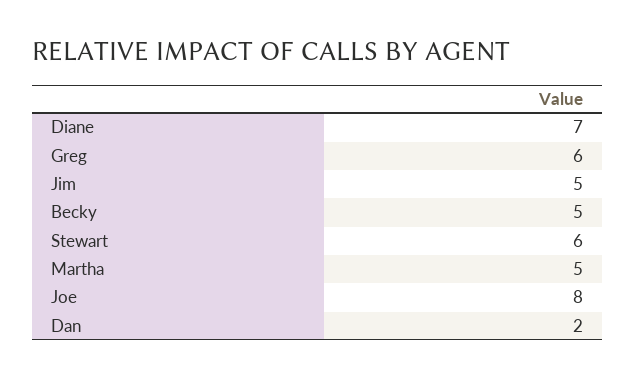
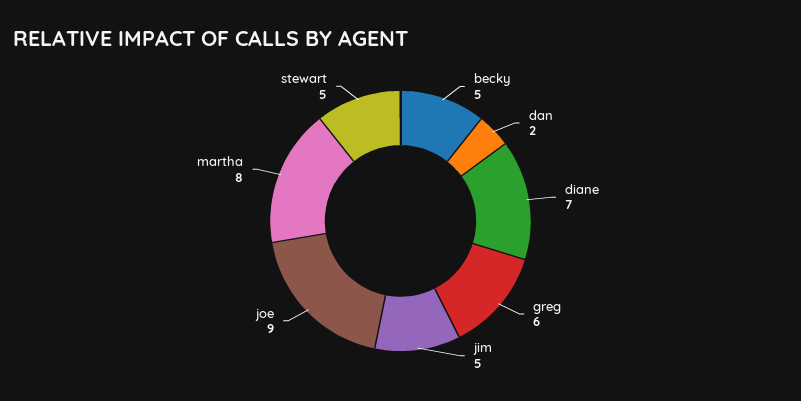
  {
    "Diane": 7,
    "Greg": 6,
    "Jim": 5,
    "Becky": 5,
-   "Stewart": 6,
+   "Stewart": 5,
-   "Martha": 5,
+   "Martha": 8,
-   "Joe": 8,
+   "Joe": 9,
    "Dan": 2
  }

